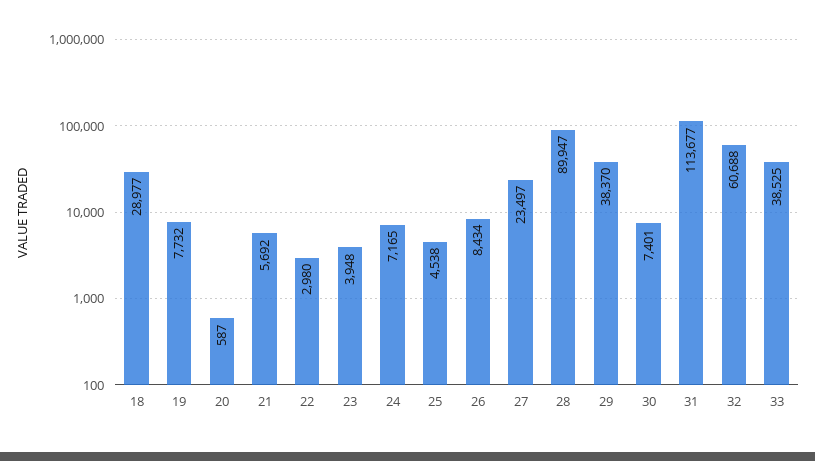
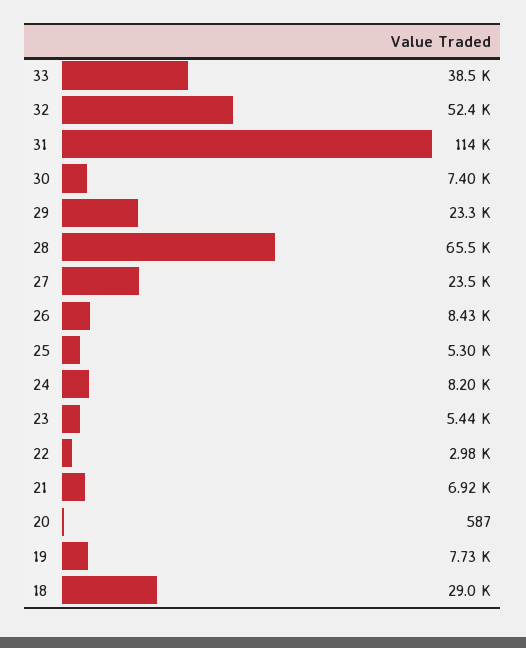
  {
    "18": 28977,
    "19": 7732,
    "20": 587,
-   "21": 5692,
+   "21": 6920,
    "22": 2980,
-   "23": 3948,
+   "23": 5440,
-   "24": 7165,
+   "24": 8200,
-   "25": 4538,
+   "25": 5300,
    "26": 8434,
    "27": 23497,
-   "28": 89947,
+   "28": 65500,
-   "29": 38370,
+   "29": 23300,
    "30": 7401,
    "31": 113677,
-   "32": 60688,
+   "32": 52400,
    "33": 38525
  }

